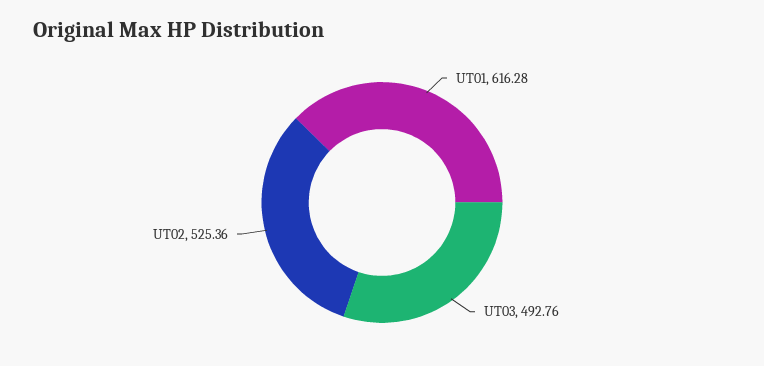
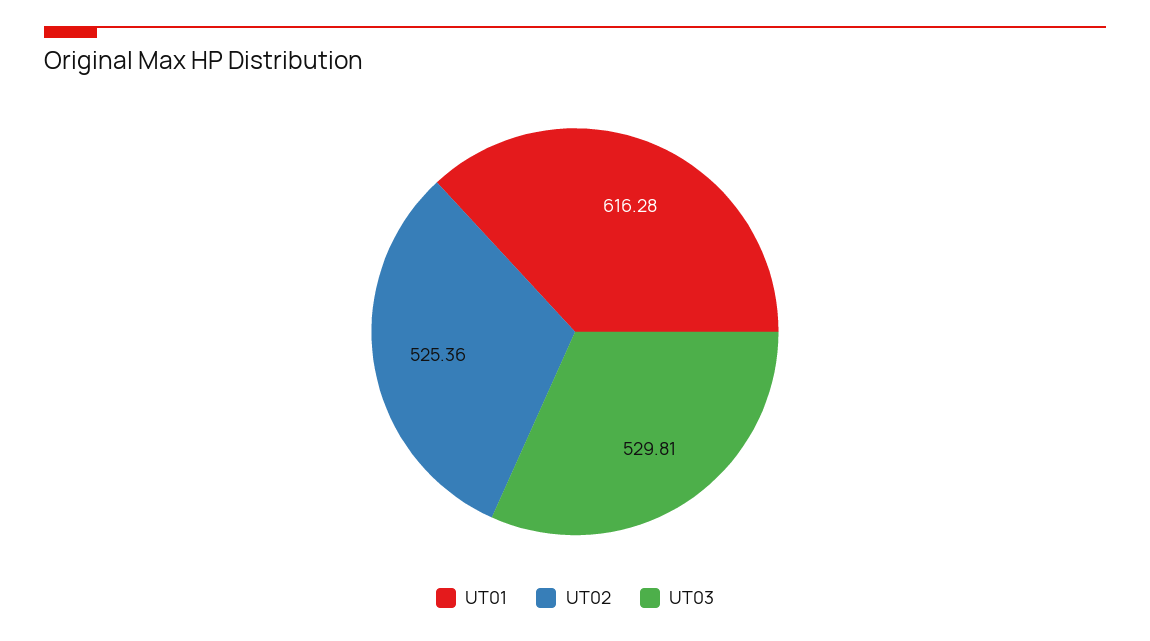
  {
    "UT01": 616.28,
-   "UT03": 492.76,
+   "UT03": 529.81,
    "UT02": 525.36
  }

